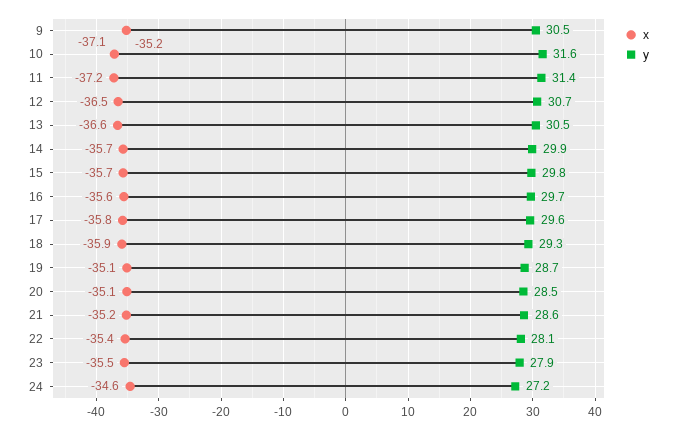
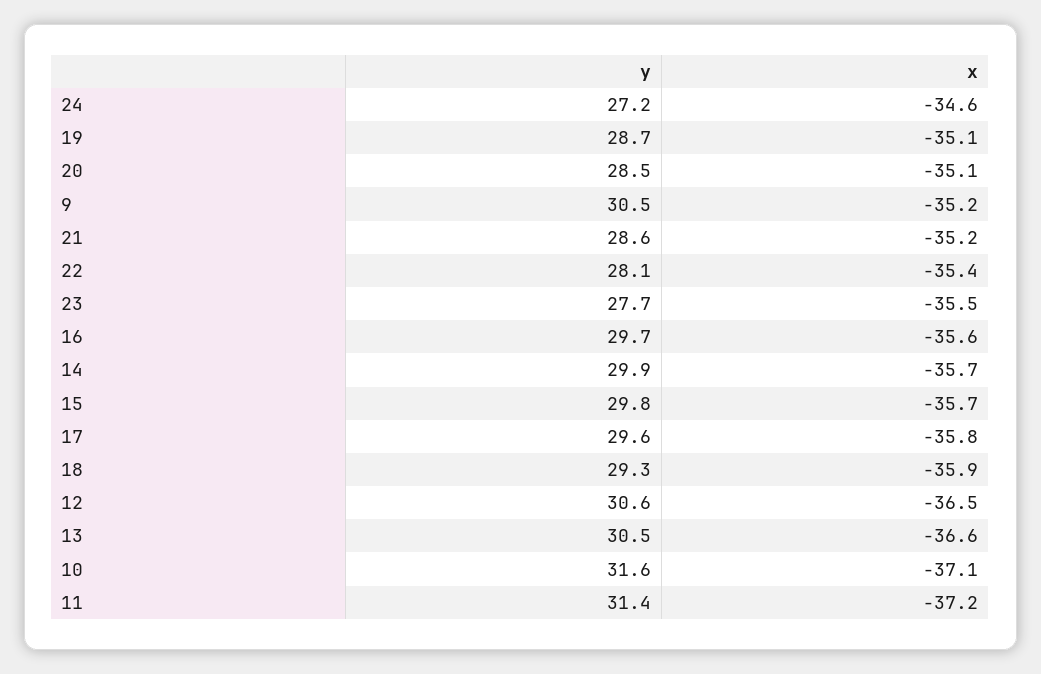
  {
    "x": {
      "9": -35.2,
      "10": -37.1,
      "11": -37.2,
      "12": -36.5,
      "13": -36.6,
      "14": -35.7,
      "15": -35.7,
      "16": -35.6,
      "17": -35.8,
      "18": -35.9,
      "19": -35.1,
      "20": -35.1,
      "21": -35.2,
      "22": -35.4,
      "23": -35.5,
      "24": -34.6
    },
    "y": {
      "9": 30.5,
      "10": 31.6,
      "11": 31.4,
-     "12": 30.7,
+     "12": 30.6,
      "13": 30.5,
      "14": 29.9,
      "15": 29.8,
      "16": 29.7,
      "17": 29.6,
      "18": 29.3,
      "19": 28.7,
      "20": 28.5,
      "21": 28.6,
      "22": 28.1,
-     "23": 27.9,
+     "23": 27.7,
      "24": 27.2
    }
  }

